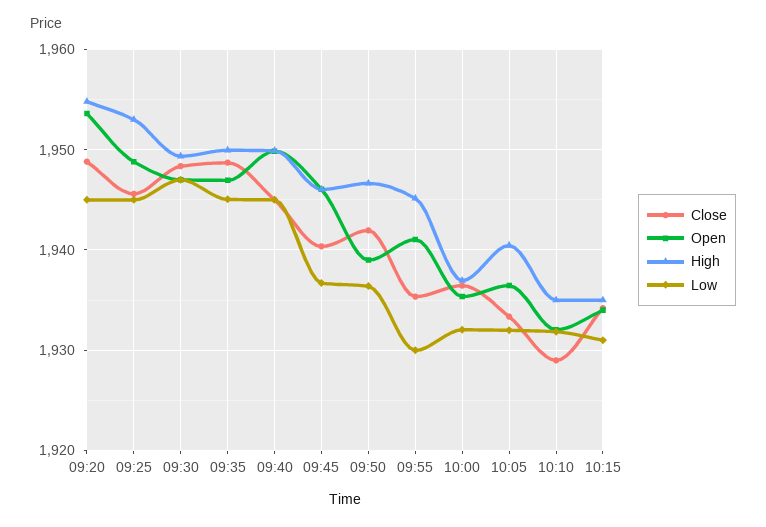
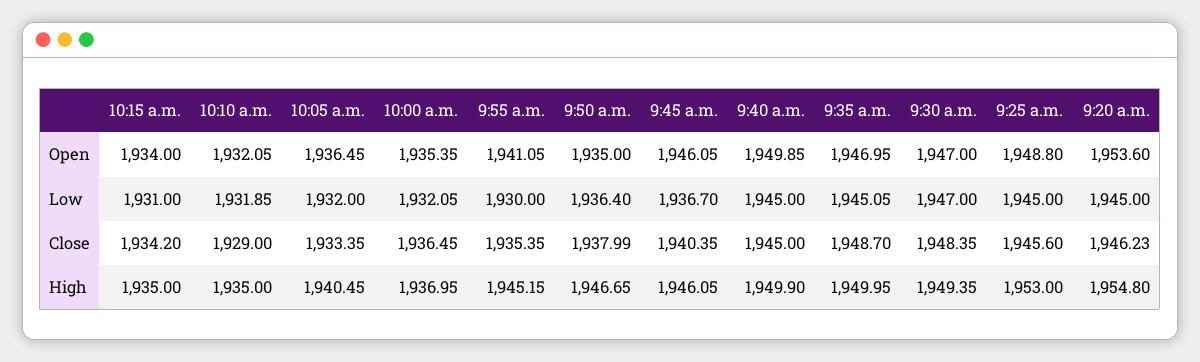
  {
    "Close": {
-     "09:20": 1949,
+     "09:20": 1946.23,
      "09:25": 1945.6,
      "09:30": 1948.35,
      "09:35": 1948.7,
      "09:40": 1945,
      "09:45": 1940.35,
-     "09:50": 1942,
+     "09:50": 1937.99,
      "09:55": 1935.35,
      "10:00": 1936.45,
      "10:05": 1933.35,
      "10:10": 1929,
      "10:15": 1934.2
    },
    "Open": {
      "09:20": 1953.6,
      "09:25": 1948.8,
      "09:30": 1947,
      "09:35": 1946.95,
      "09:40": 1949.85,
      "09:45": 1946.05,
-     "09:50": 1939,
+     "09:50": 1935,
      "09:55": 1941.05,
      "10:00": 1935.35,
      "10:05": 1936.45,
      "10:10": 1932.05,
      "10:15": 1934
    },
    "High": {
      "09:20": 1954.8,
      "09:25": 1953,
      "09:30": 1949.35,
      "09:35": 1949.95,
      "09:40": 1949.9,
      "09:45": 1946.05,
      "09:50": 1946.65,
      "09:55": 1945.15,
      "10:00": 1936.95,
      "10:05": 1940.45,
      "10:10": 1935,
      "10:15": 1935
    },
    "Low": {
      "09:20": 1945,
      "09:25": 1945,
      "09:30": 1947,
      "09:35": 1945.05,
      "09:40": 1945,
      "09:45": 1936.7,
      "09:50": 1936.4,
      "09:55": 1930,
      "10:00": 1932.05,
      "10:05": 1932,
      "10:10": 1931.85,
      "10:15": 1931
    }
  }

